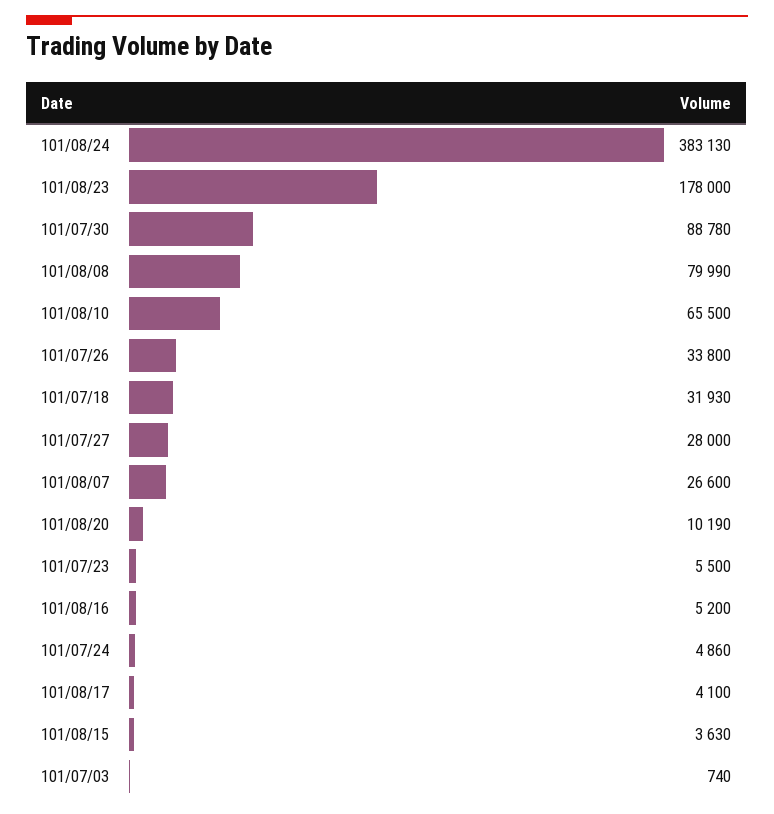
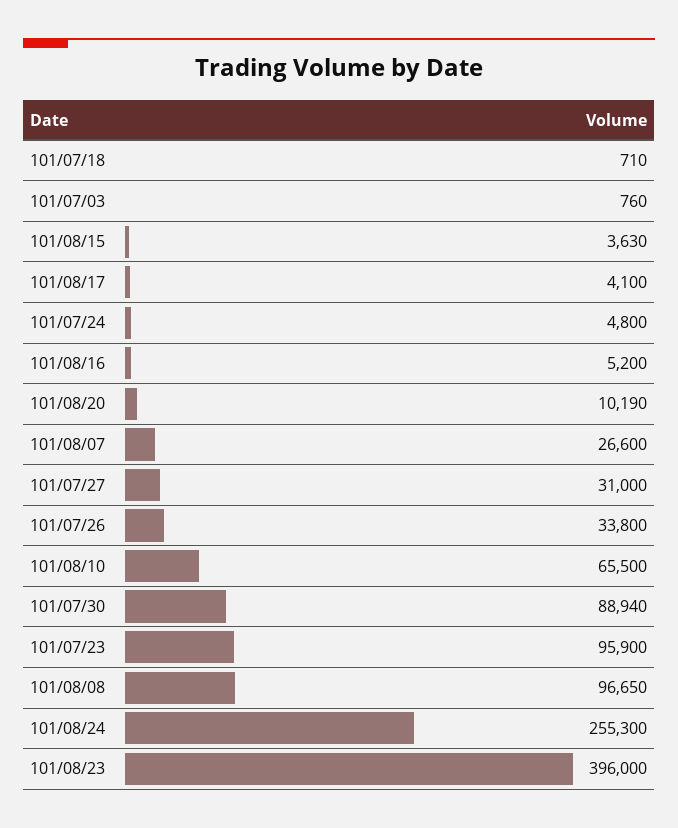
  {
-   "101/08/24": 383130,
+   "101/08/24": 255300,
-   "101/08/23": 178000,
+   "101/08/23": 396000,
-   "101/07/30": 88780,
+   "101/07/30": 88940,
-   "101/08/08": 79990,
+   "101/08/08": 96650,
    "101/08/10": 65500,
    "101/07/26": 33800,
-   "101/07/18": 31930,
+   "101/07/18": 710,
-   "101/07/27": 28000,
+   "101/07/27": 31000,
    "101/08/07": 26600,
    "101/08/20": 10190,
-   "101/07/23": 5500,
+   "101/07/23": 95900,
    "101/08/16": 5200,
-   "101/07/24": 4860,
+   "101/07/24": 4800,
    "101/08/17": 4100,
    "101/08/15": 3630,
-   "101/07/03": 740
+   "101/07/03": 760
  }

